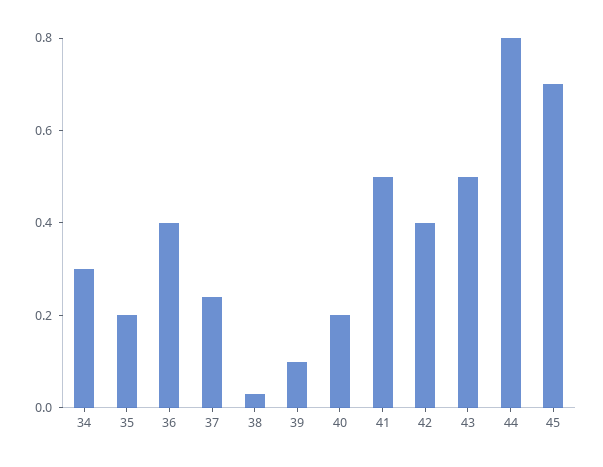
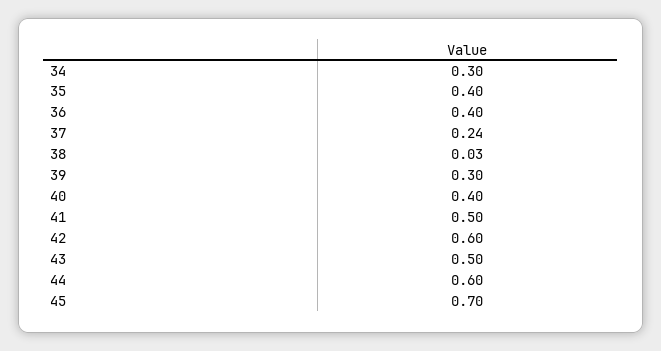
  {
    "34": 0.3,
-   "35": 0.2,
+   "35": 0.4,
    "36": 0.4,
    "37": 0.24,
    "38": 0.03,
-   "39": 0.1,
+   "39": 0.3,
-   "40": 0.2,
+   "40": 0.4,
    "41": 0.5,
-   "42": 0.4,
+   "42": 0.6,
    "43": 0.5,
-   "44": 0.8,
+   "44": 0.6,
    "45": 0.7
  }

